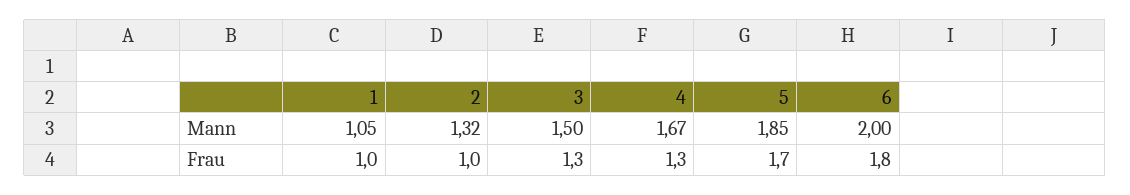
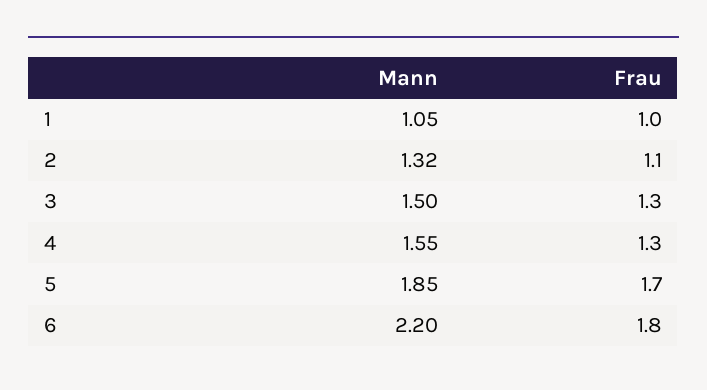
  {
    "1": {
      "Mann": 1.05,
      "Frau": 1
    },
    "2": {
      "Mann": 1.32,
-     "Frau": 1
+     "Frau": 1.1
    },
    "3": {
      "Mann": 1.5,
      "Frau": 1.3
    },
    "4": {
-     "Mann": 1.67,
+     "Mann": 1.55,
      "Frau": 1.3
    },
    "5": {
      "Mann": 1.85,
      "Frau": 1.7
    },
    "6": {
-     "Mann": 2,
+     "Mann": 2.2,
      "Frau": 1.8
    }
  }

